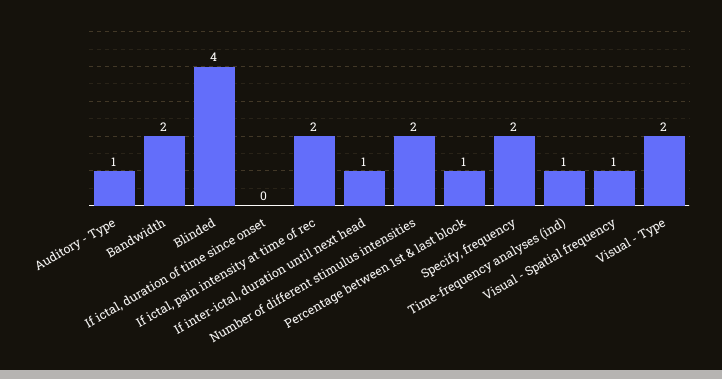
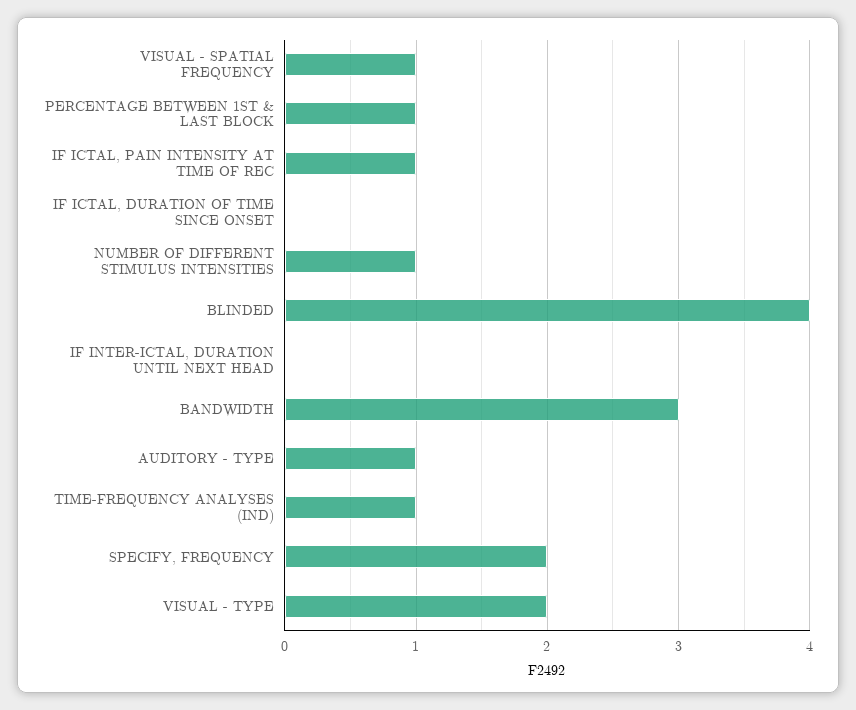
  {
    "Auditory - Type": 1,
-   "Bandwidth": 2,
+   "Bandwidth": 3,
    "Blinded": 4,
    "If ictal, duration of time since onset": 0,
-   "If ictal, pain intensity at time of rec": 2,
+   "If ictal, pain intensity at time of rec": 1,
-   "If inter-ictal, duration until next head": 1,
+   "If inter-ictal, duration until next head": 0,
-   "Number of different stimulus intensities": 2,
+   "Number of different stimulus intensities": 1,
    "Percentage between 1st & last block": 1,
    "Specify, frequency": 2,
    "Time-frequency analyses (ind)": 1,
    "Visual - Spatial frequency": 1,
    "Visual - Type": 2
  }

